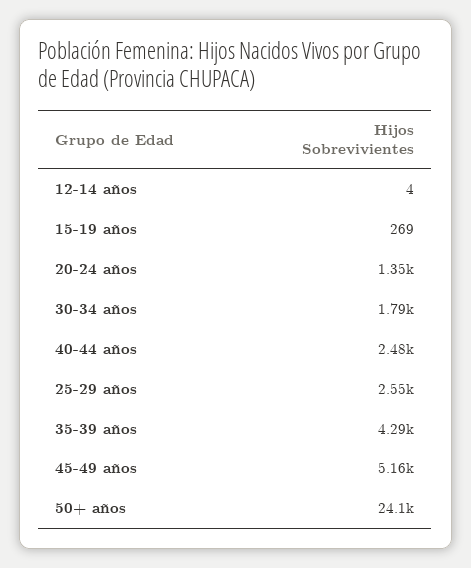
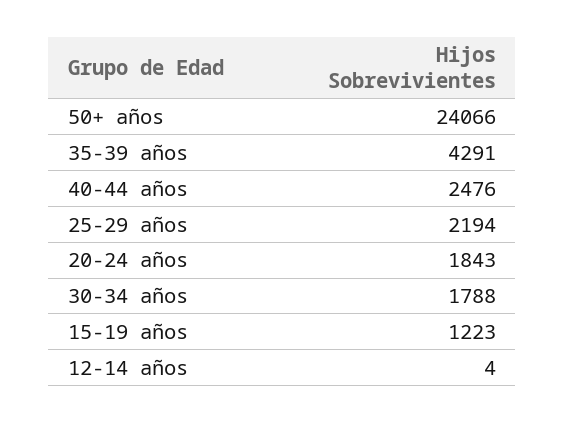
  {
    "12-14 años": 4,
-   "15-19 años": 269,
+   "15-19 años": 1223,
-   "20-24 años": 1350,
+   "20-24 años": 1843,
    "30-34 años": 1788,
    "40-44 años": 2476,
-   "25-29 años": 2550,
+   "25-29 años": 2194,
    "35-39 años": 4291,
-   "45-49 años": 5160,
    "50+ años": 24066
  }

